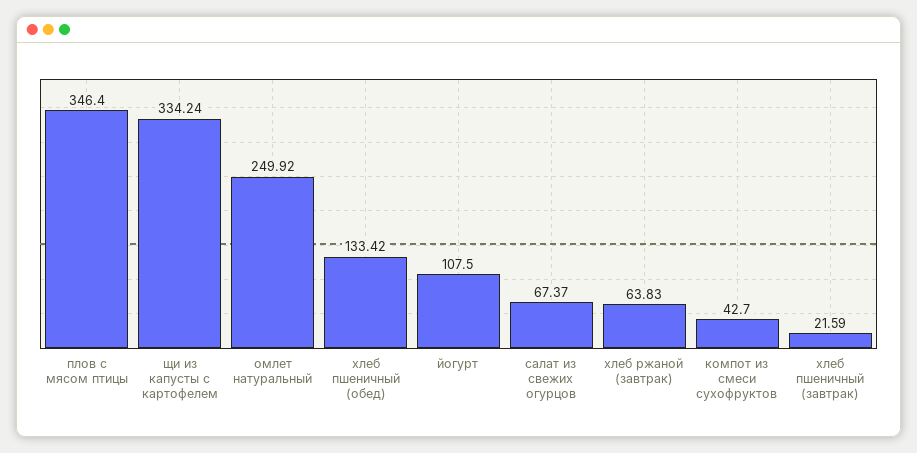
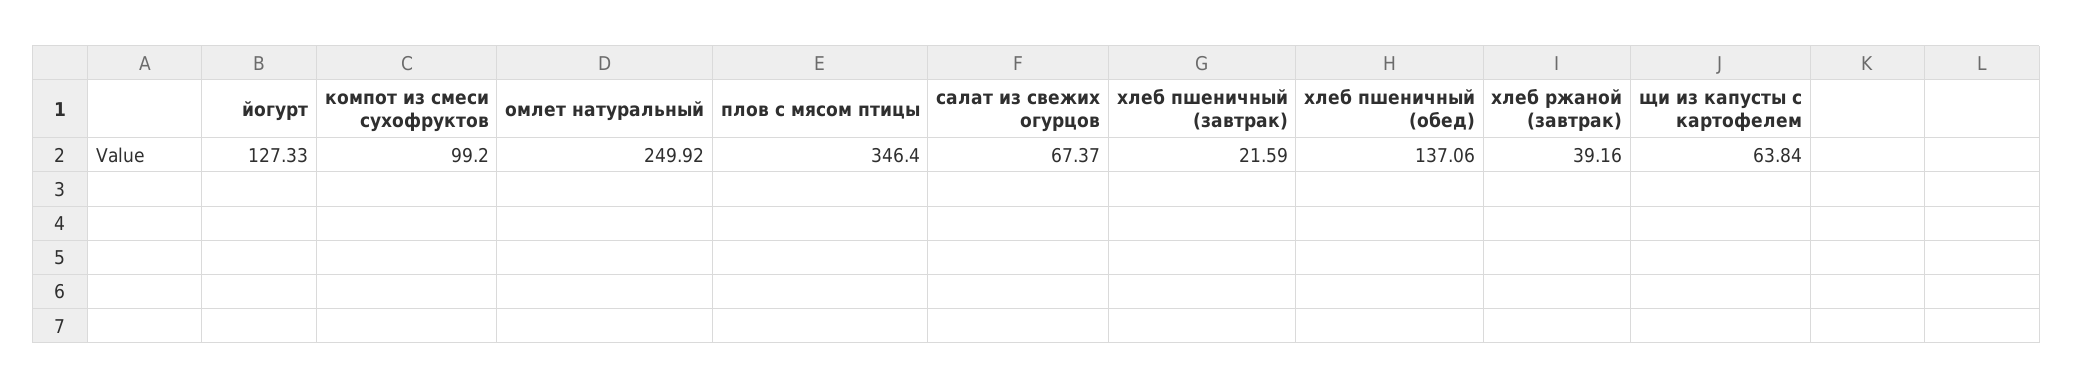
  {
    "плов с мясом птицы": 346.4,
-   "щи из капусты с картофелем": 334.24,
+   "щи из капусты с картофелем": 63.84,
    "омлет натуральный": 249.92,
-   "хлеб пшеничный (обед)": 133.42,
+   "хлеб пшеничный (обед)": 137.06,
-   "йогурт": 107.5,
+   "йогурт": 127.33,
    "салат из свежих огурцов": 67.37,
-   "хлеб ржаной (завтрак)": 63.83,
+   "хлеб ржаной (завтрак)": 39.16,
-   "компот из смеси сухофруктов": 42.7,
+   "компот из смеси сухофруктов": 99.2,
    "хлеб пшеничный (завтрак)": 21.59
  }

